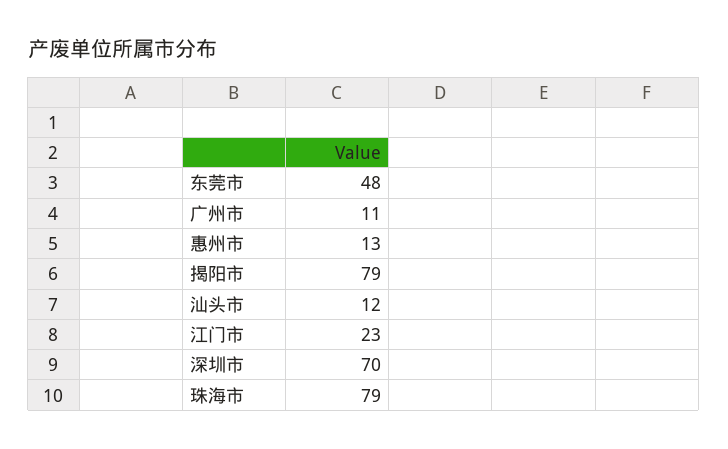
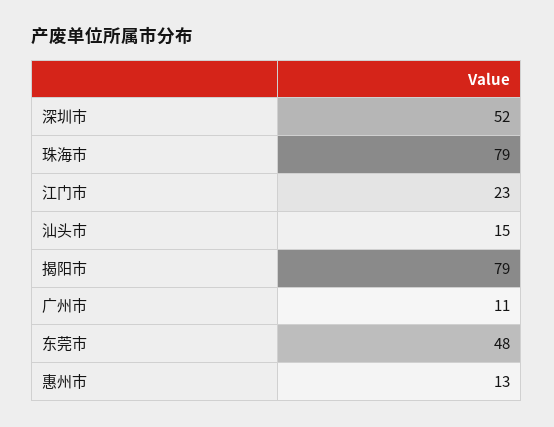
  {
    "东莞市": 48,
    "广州市": 11,
    "惠州市": 13,
    "揭阳市": 79,
-   "汕头市": 12,
+   "汕头市": 15,
    "江门市": 23,
-   "深圳市": 70,
+   "深圳市": 52,
    "珠海市": 79
  }

